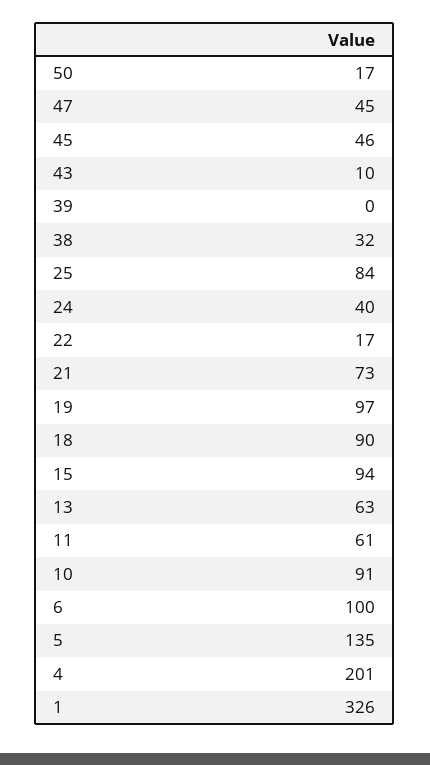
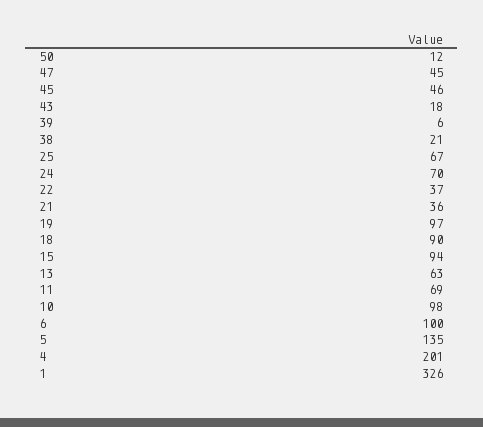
  {
-   "50": 17,
+   "50": 12,
    "47": 45,
    "45": 46,
-   "43": 10,
+   "43": 18,
-   "39": 0,
+   "39": 6,
-   "38": 32,
+   "38": 21,
-   "25": 84,
+   "25": 67,
-   "24": 40,
+   "24": 70,
-   "22": 17,
+   "22": 37,
-   "21": 73,
+   "21": 36,
    "19": 97,
    "18": 90,
    "15": 94,
    "13": 63,
-   "11": 61,
+   "11": 69,
-   "10": 91,
+   "10": 98,
    "6": 100,
    "5": 135,
    "4": 201,
    "1": 326
  }

